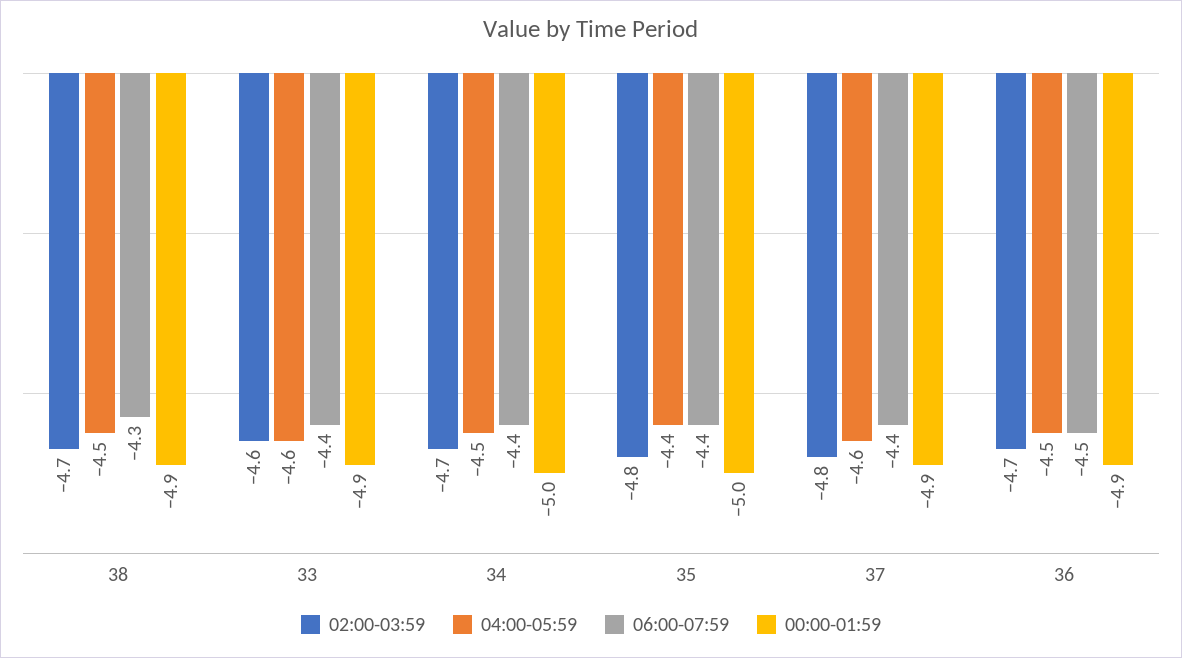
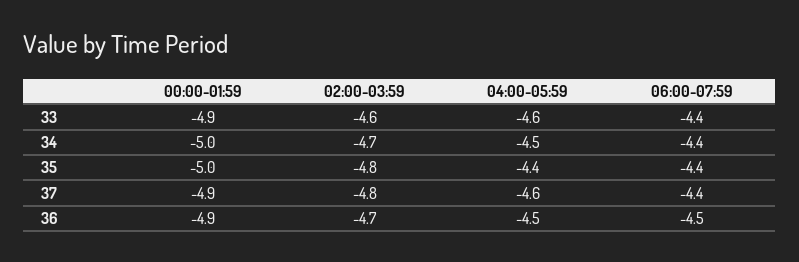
  {
    "02:00-03:59": {
-     "38": -4.7,
      "33": -4.6,
      "34": -4.7,
      "35": -4.8,
      "37": -4.8,
      "36": -4.7
    },
    "04:00-05:59": {
-     "38": -4.5,
      "33": -4.6,
      "34": -4.5,
      "35": -4.4,
      "37": -4.6,
      "36": -4.5
    },
    "06:00-07:59": {
-     "38": -4.3,
      "33": -4.4,
      "34": -4.4,
      "35": -4.4,
      "37": -4.4,
      "36": -4.5
    },
    "00:00-01:59": {
-     "38": -4.9,
      "33": -4.9,
      "34": -5,
      "35": -5,
      "37": -4.9,
      "36": -4.9
    }
  }

